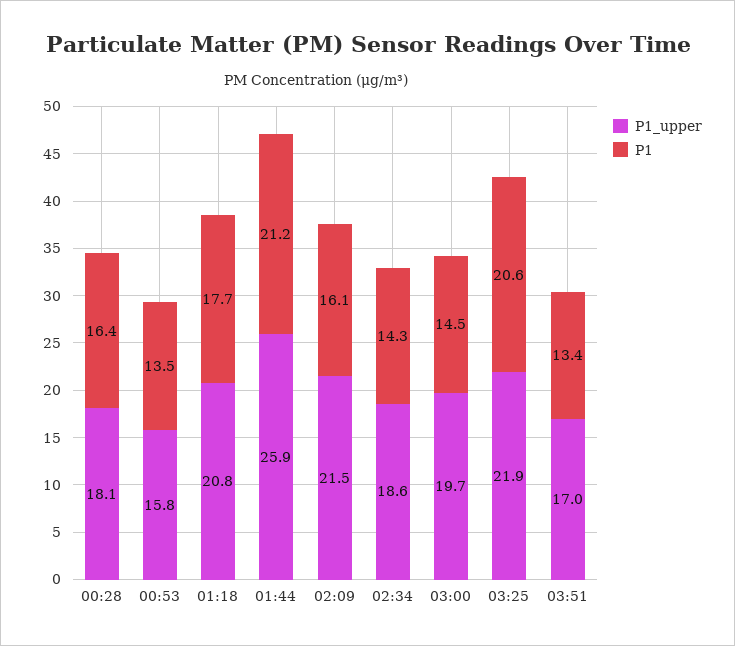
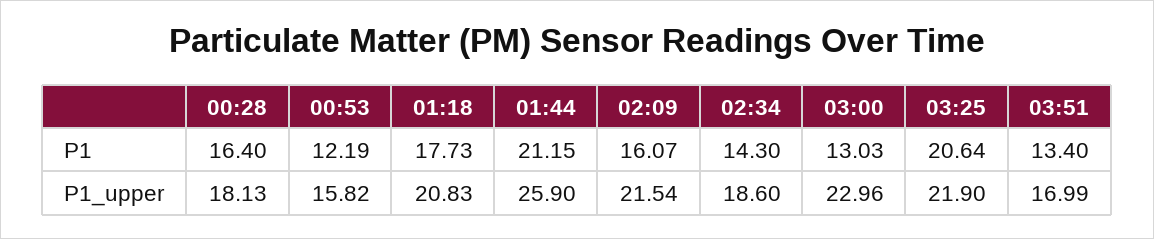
  {
    "P1_upper": {
      "00:28": 18.13,
      "00:53": 15.82,
      "01:18": 20.83,
      "01:44": 25.9,
      "02:09": 21.54,
      "02:34": 18.6,
-     "03:00": 19.7,
+     "03:00": 22.96,
      "03:25": 21.9,
      "03:51": 16.99
    },
    "P1": {
      "00:28": 16.4,
-     "00:53": 13.5,
+     "00:53": 12.19,
      "01:18": 17.73,
      "01:44": 21.15,
      "02:09": 16.07,
      "02:34": 14.3,
-     "03:00": 14.5,
+     "03:00": 13.03,
      "03:25": 20.64,
      "03:51": 13.4
    }
  }

